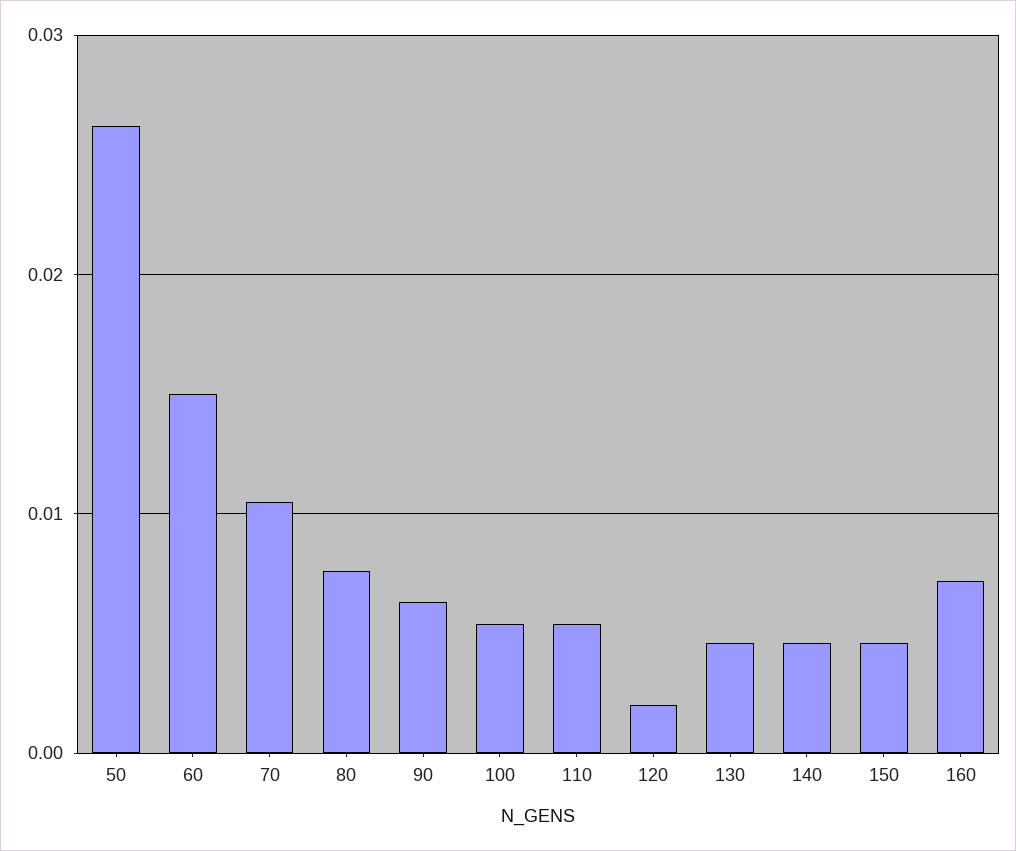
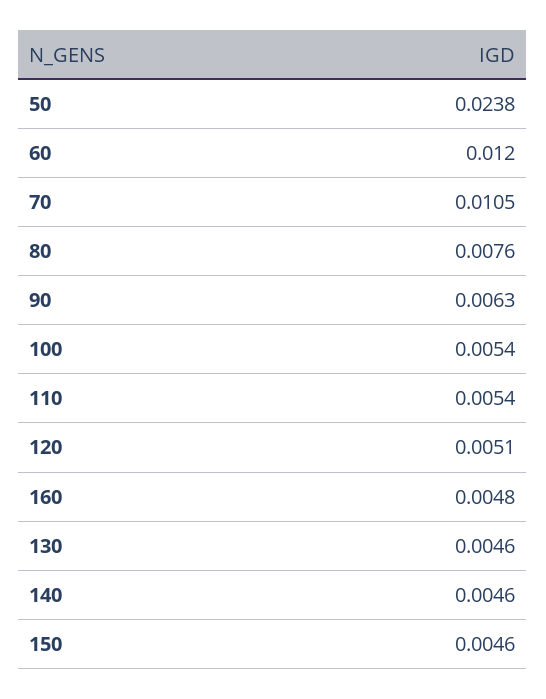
  {
-   "50": 0.026,
+   "50": 0.0238,
-   "60": 0.015,
+   "60": 0.012,
    "70": 0.0105,
    "80": 0.0076,
    "90": 0.0063,
    "100": 0.0054,
    "110": 0.0054,
-   "120": 0.002,
+   "120": 0.0051,
    "130": 0.0046,
    "140": 0.0046,
    "150": 0.0046,
-   "160": 0.007
+   "160": 0.0048
  }

